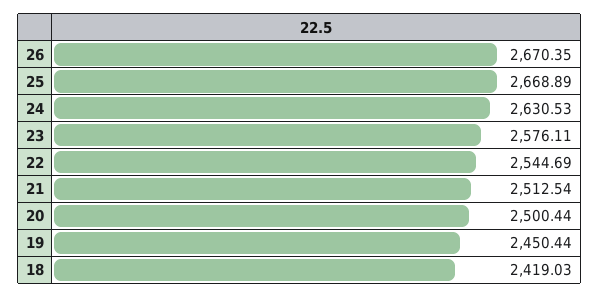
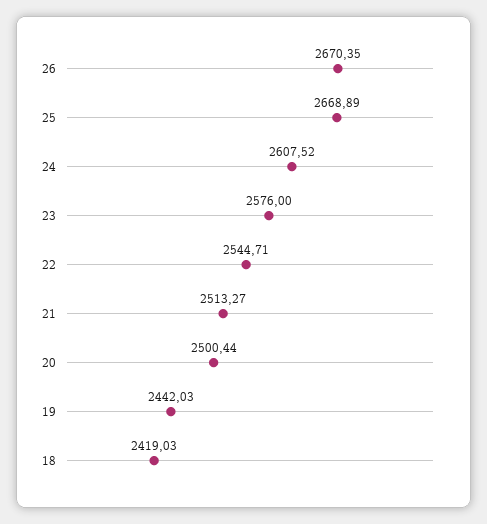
  {
    "26": 2670.35,
    "25": 2668.89,
-   "24": 2630.53,
+   "24": 2607.52,
-   "23": 2576.11,
+   "23": 2576,
-   "22": 2544.69,
+   "22": 2544.71,
-   "21": 2512.54,
+   "21": 2513.27,
    "20": 2500.44,
-   "19": 2450.44,
+   "19": 2442.03,
    "18": 2419.03
  }

